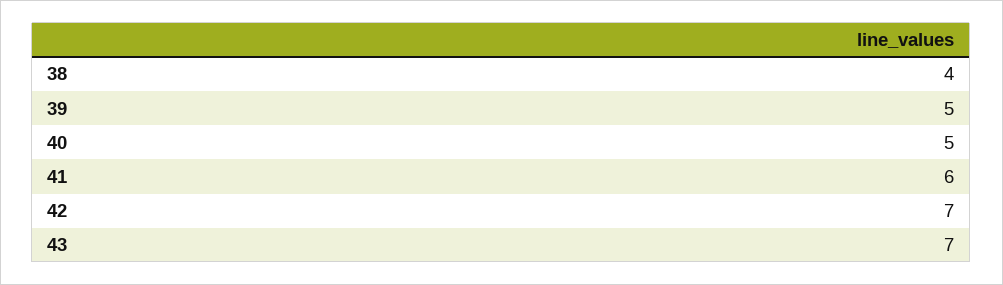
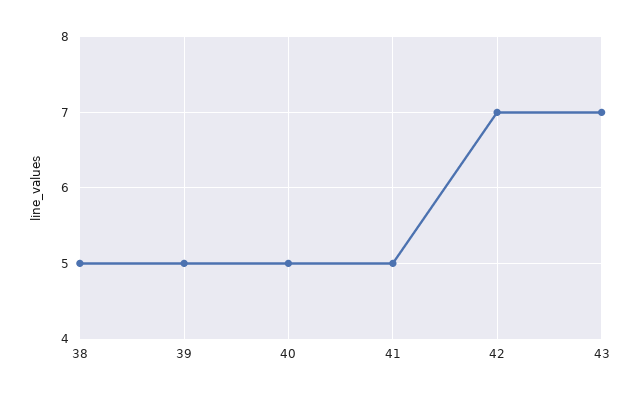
  {
-   "38": 4,
+   "38": 5,
    "39": 5,
    "40": 5,
-   "41": 6,
+   "41": 5,
    "42": 7,
    "43": 7
  }

